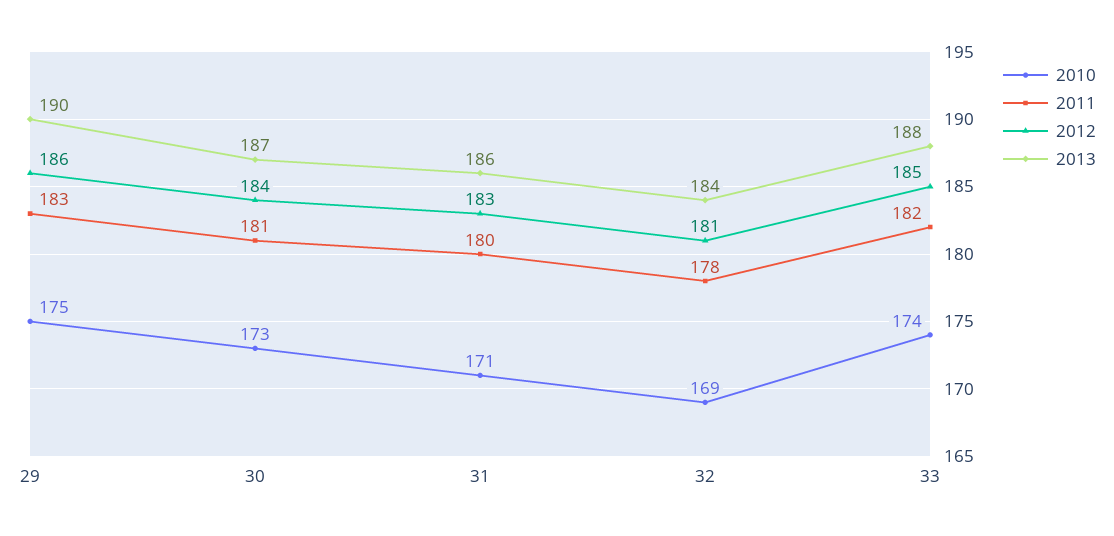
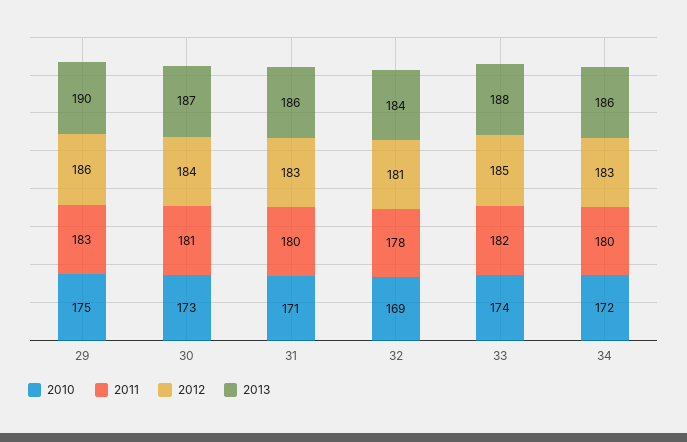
  {
    "2010": {
      "29": 175,
      "30": 173,
      "31": 171,
      "32": 169,
-     "33": 174
+     "33": 174,
+     "34": 172
    },
    "2011": {
      "29": 183,
      "30": 181,
      "31": 180,
      "32": 178,
-     "33": 182
+     "33": 182,
+     "34": 180
    },
    "2012": {
      "29": 186,
      "30": 184,
      "31": 183,
      "32": 181,
-     "33": 185
+     "33": 185,
+     "34": 183
    },
    "2013": {
      "29": 190,
      "30": 187,
      "31": 186,
      "32": 184,
-     "33": 188
+     "33": 188,
+     "34": 186
    }
  }

